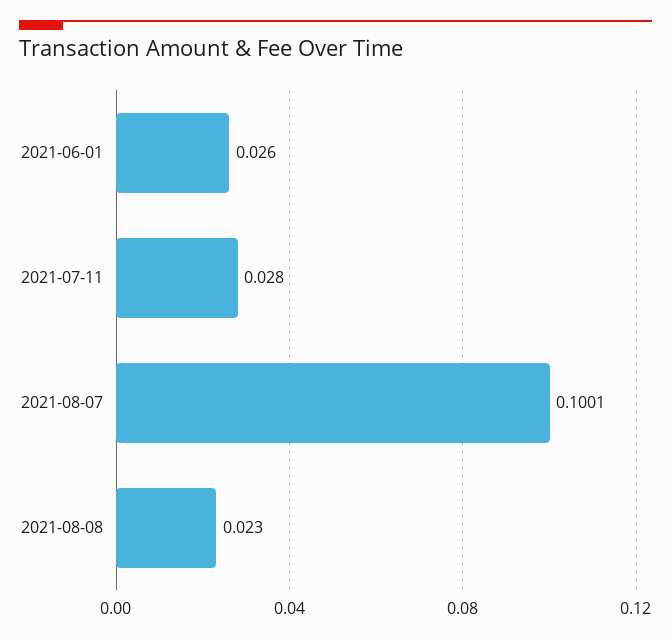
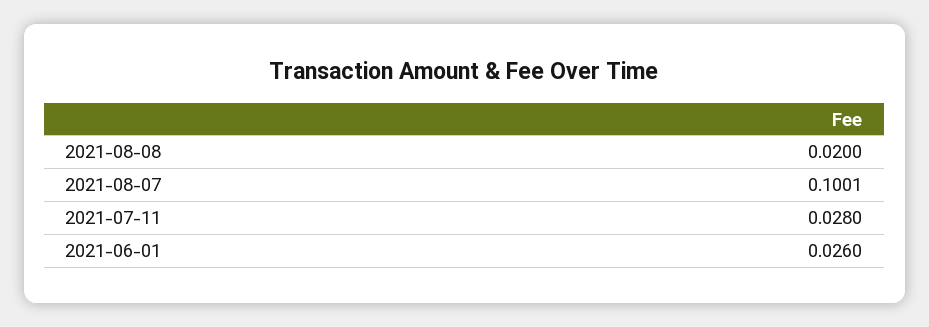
  {
    "2021-06-01": 0.026,
    "2021-07-11": 0.028,
    "2021-08-07": 0.1001,
-   "2021-08-08": 0.023
+   "2021-08-08": 0.02
  }

